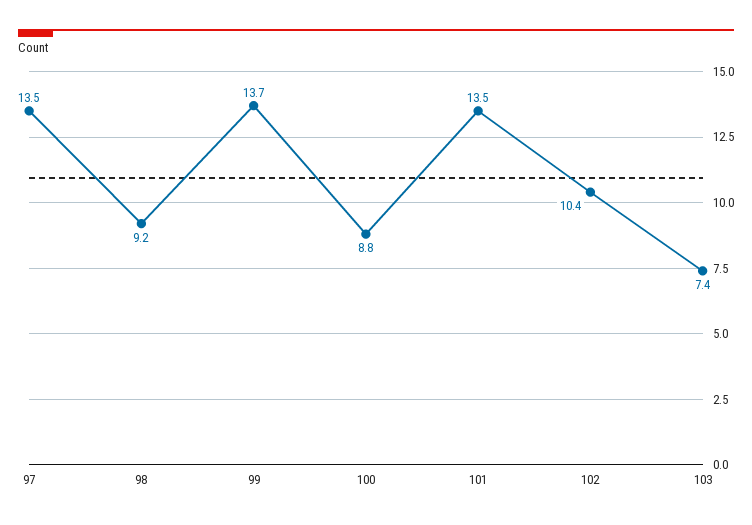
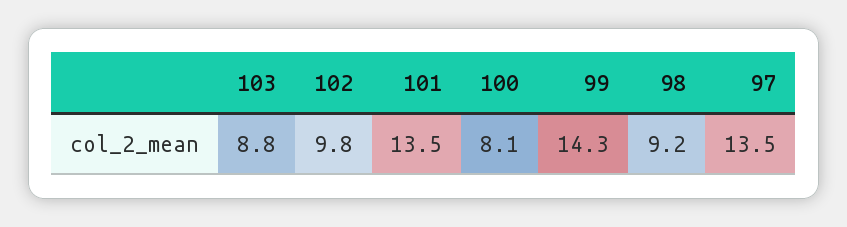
  {
    "97": 13.5,
    "98": 9.2,
-   "99": 13.7,
+   "99": 14.3,
-   "100": 8.8,
+   "100": 8.1,
    "101": 13.5,
-   "102": 10.4,
+   "102": 9.8,
-   "103": 7.4
+   "103": 8.8
  }

